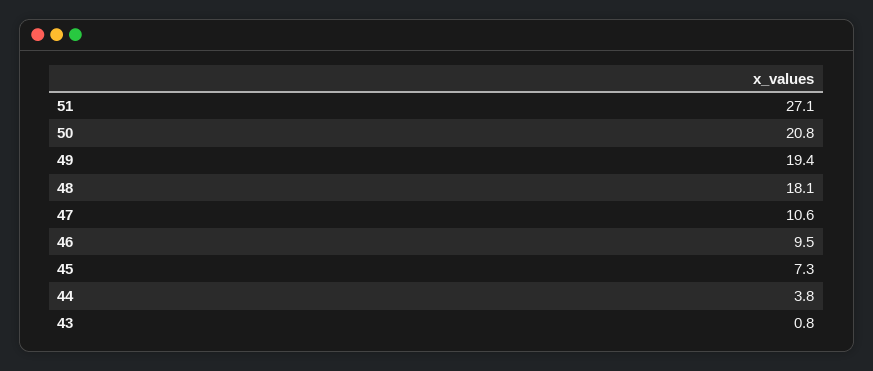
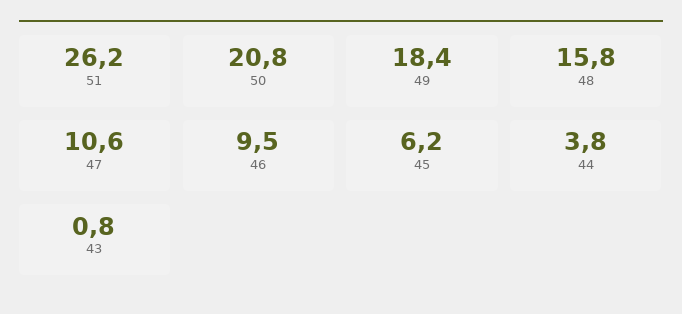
  {
-   "51": 27.1,
+   "51": 26.2,
    "50": 20.8,
-   "49": 19.4,
+   "49": 18.4,
-   "48": 18.1,
+   "48": 15.8,
    "47": 10.6,
    "46": 9.5,
-   "45": 7.3,
+   "45": 6.2,
    "44": 3.8,
    "43": 0.8
  }

